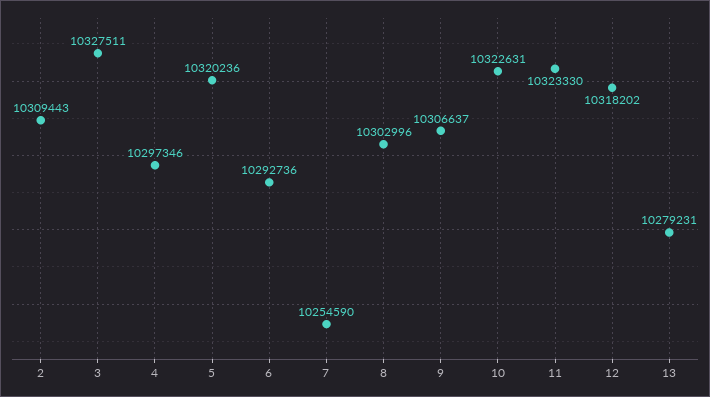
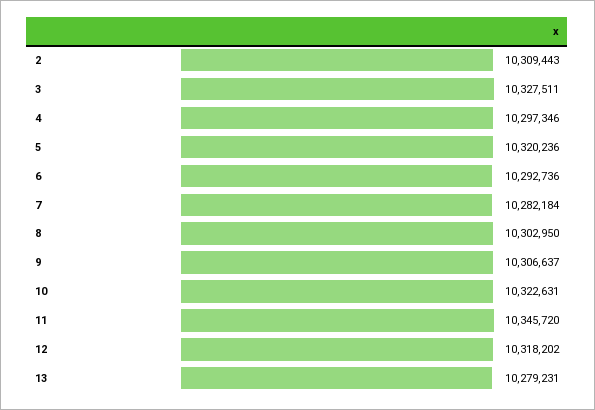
  {
    "2": 10309443,
    "3": 10327511,
    "4": 10297346,
    "5": 10320236,
    "6": 10292736,
-   "7": 10254590,
+   "7": 10282184,
-   "8": 10302996,
+   "8": 10302950,
    "9": 10306637,
    "10": 10322631,
-   "11": 10323330,
+   "11": 10345720,
    "12": 10318202,
    "13": 10279231
  }

